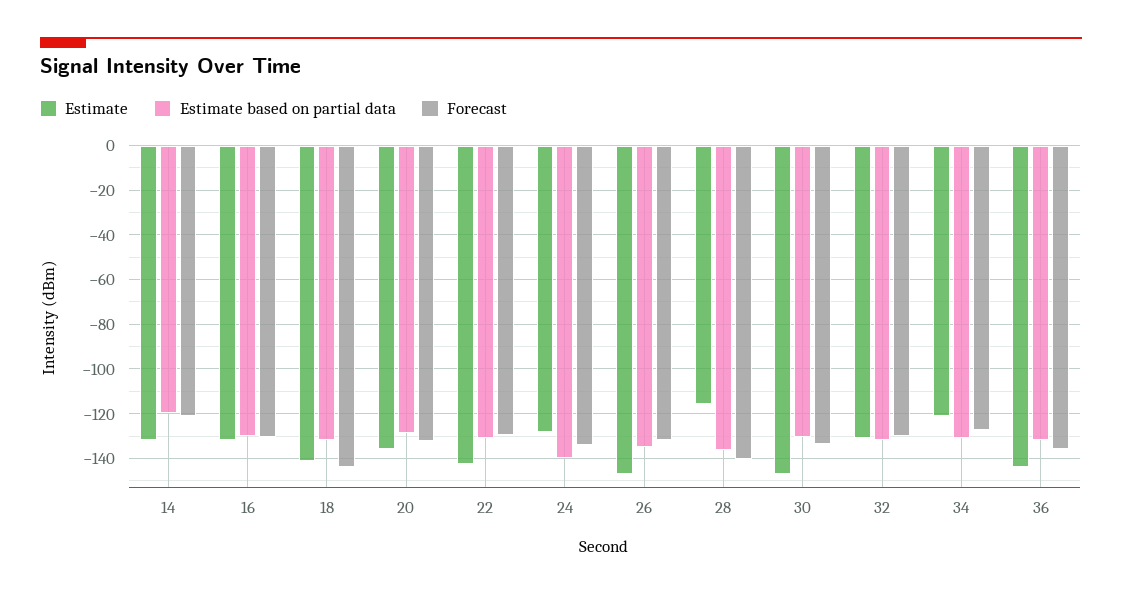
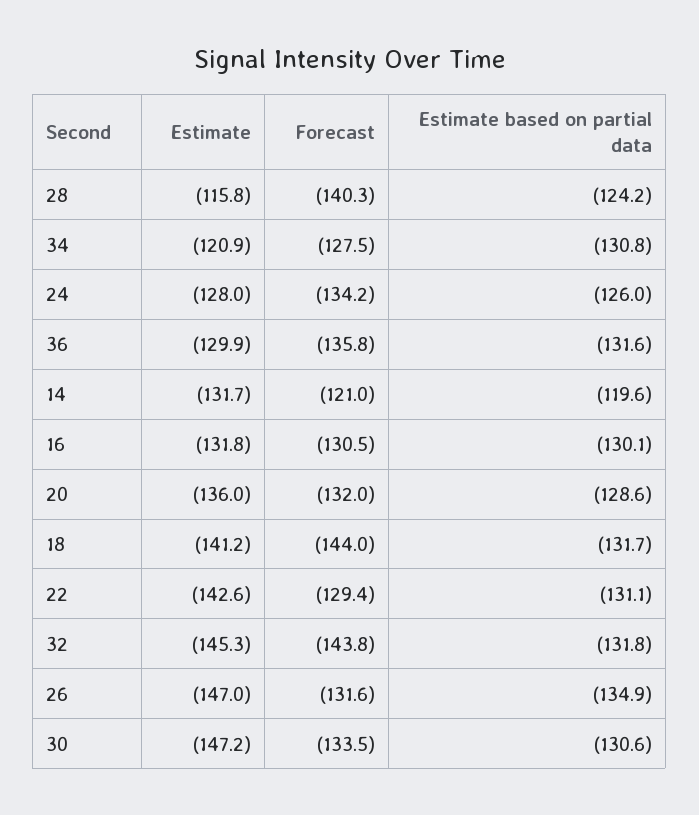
  {
    "Estimate": {
      "14": -131.7,
      "16": -131.8,
      "18": -141.2,
      "20": -136,
      "22": -142.6,
      "24": -128,
      "26": -147,
      "28": -115.8,
      "30": -147.2,
-     "32": -130,
+     "32": -145.3,
      "34": -120.9,
-     "36": -145
+     "36": -129.9
    },
    "Estimate based on partial data": {
      "14": -119.6,
      "16": -130.1,
      "18": -131.7,
      "20": -128.6,
      "22": -131.1,
-     "24": -140,
+     "24": -126,
      "26": -134.9,
-     "28": -135,
+     "28": -124.2,
      "30": -130.6,
      "32": -131.8,
      "34": -130.8,
      "36": -131.6
    },
    "Forecast": {
      "14": -121,
      "16": -130.5,
      "18": -144,
      "20": -132,
      "22": -129.4,
      "24": -134.2,
      "26": -131.6,
      "28": -140.3,
      "30": -133.5,
-     "32": -130,
+     "32": -143.8,
      "34": -127.5,
      "36": -135.8
    }
  }

